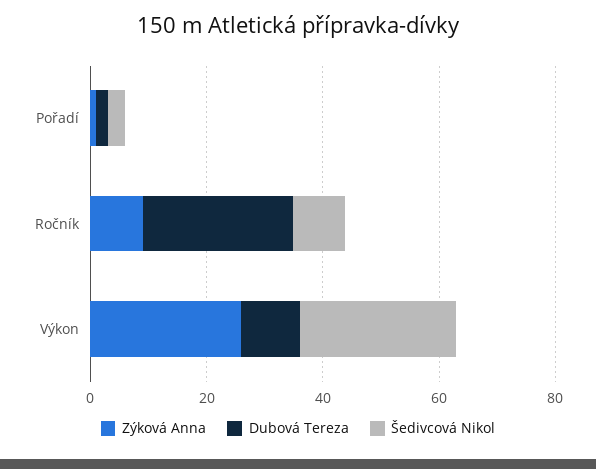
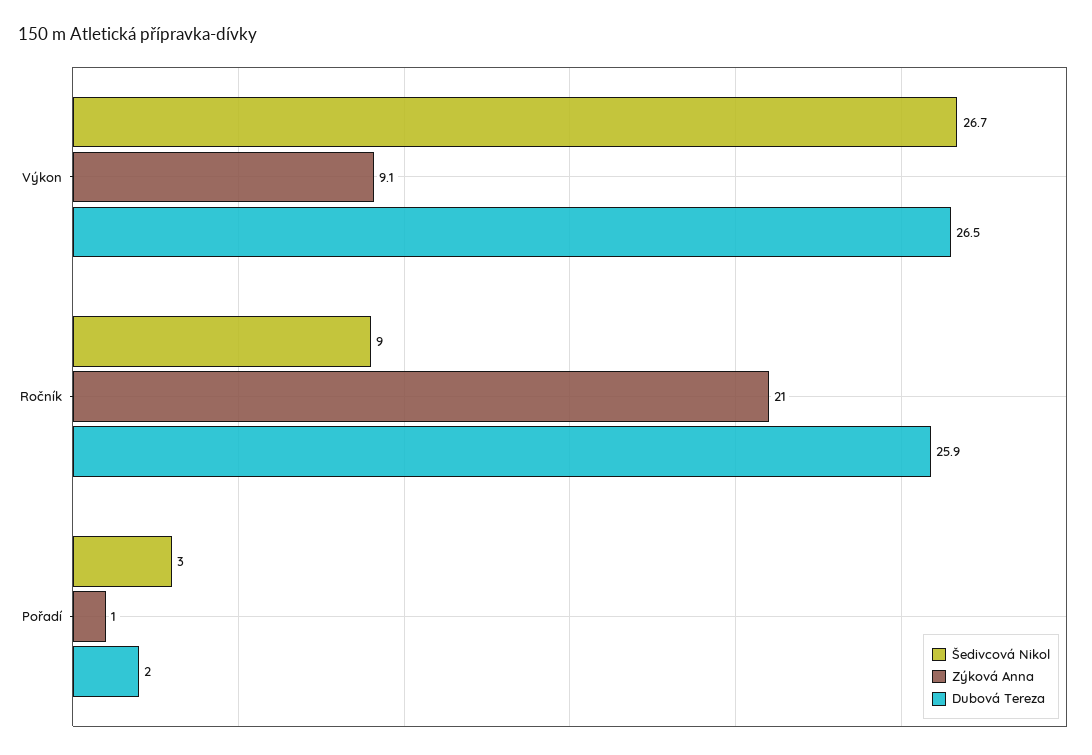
  {
    "Zýková Anna": {
      "Pořadí": 1,
-     "Ročník": 10,
+     "Ročník": 21,
-     "Výkon": 25
+     "Výkon": 9.1
    },
    "Dubová Tereza": {
      "Pořadí": 2,
      "Ročník": 25.9,
-     "Výkon": 10
+     "Výkon": 26.5
    },
    "Šedivcová Nikol": {
      "Pořadí": 3,
      "Ročník": 9,
      "Výkon": 26.7
    }
  }

